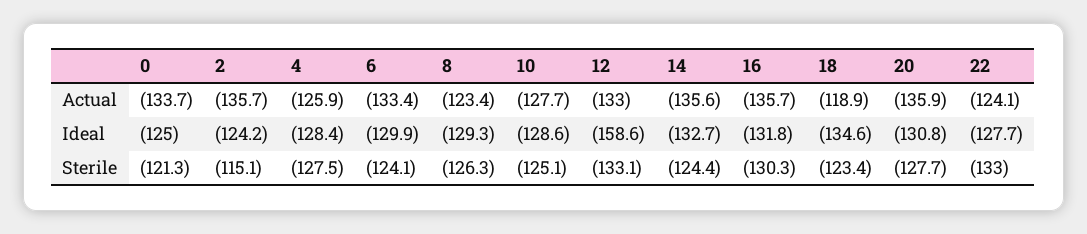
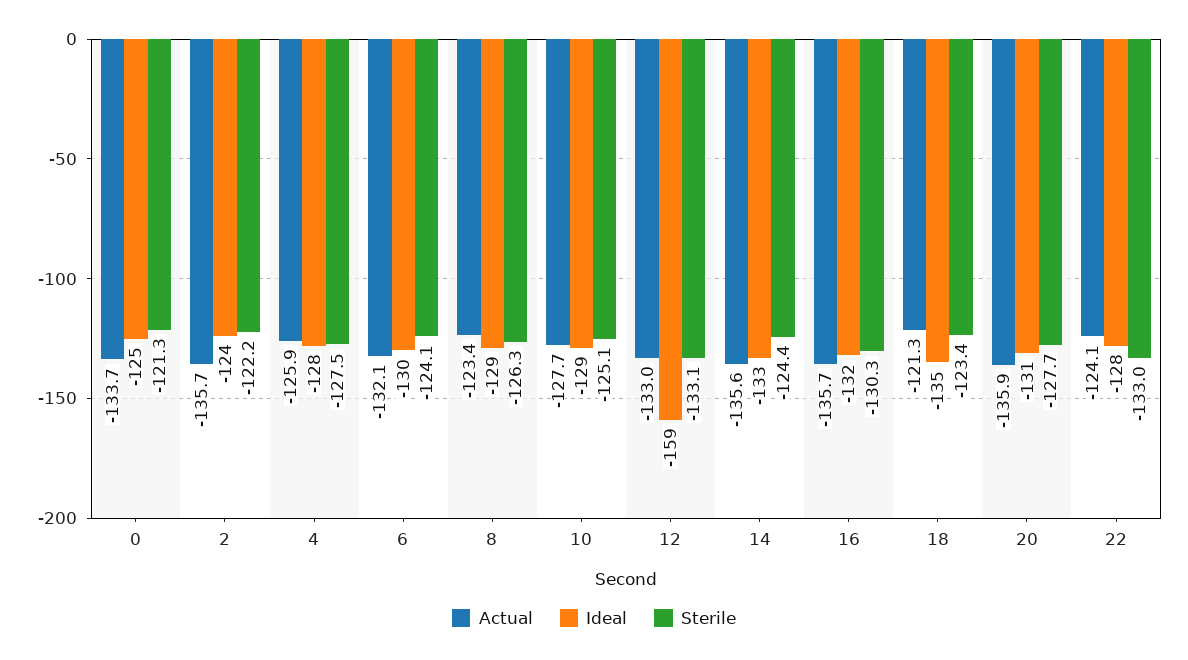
  {
    "Actual": {
      "0": -133.7,
      "2": -135.7,
      "4": -125.9,
-     "6": -133.4,
+     "6": -132.1,
      "8": -123.4,
      "10": -127.7,
      "12": -133,
      "14": -135.6,
      "16": -135.7,
-     "18": -118.9,
+     "18": -121.3,
      "20": -135.9,
      "22": -124.1
    },
    "Ideal": {
      "0": -125,
      "2": -124.2,
      "4": -128.4,
      "6": -129.9,
      "8": -129.3,
      "10": -128.6,
      "12": -158.6,
      "14": -132.7,
      "16": -131.8,
      "18": -134.6,
      "20": -130.8,
      "22": -127.7
    },
    "Sterile": {
      "0": -121.3,
-     "2": -115.1,
+     "2": -122.2,
      "4": -127.5,
      "6": -124.1,
      "8": -126.3,
      "10": -125.1,
      "12": -133.1,
      "14": -124.4,
      "16": -130.3,
      "18": -123.4,
      "20": -127.7,
      "22": -133
    }
  }

